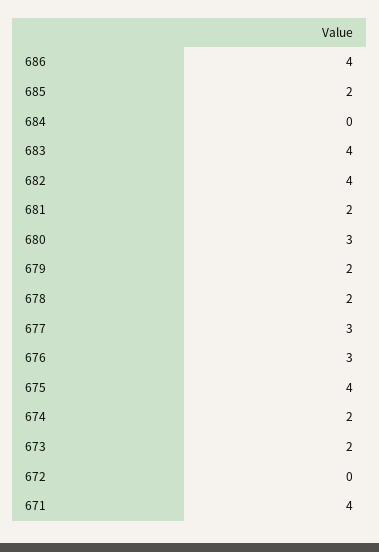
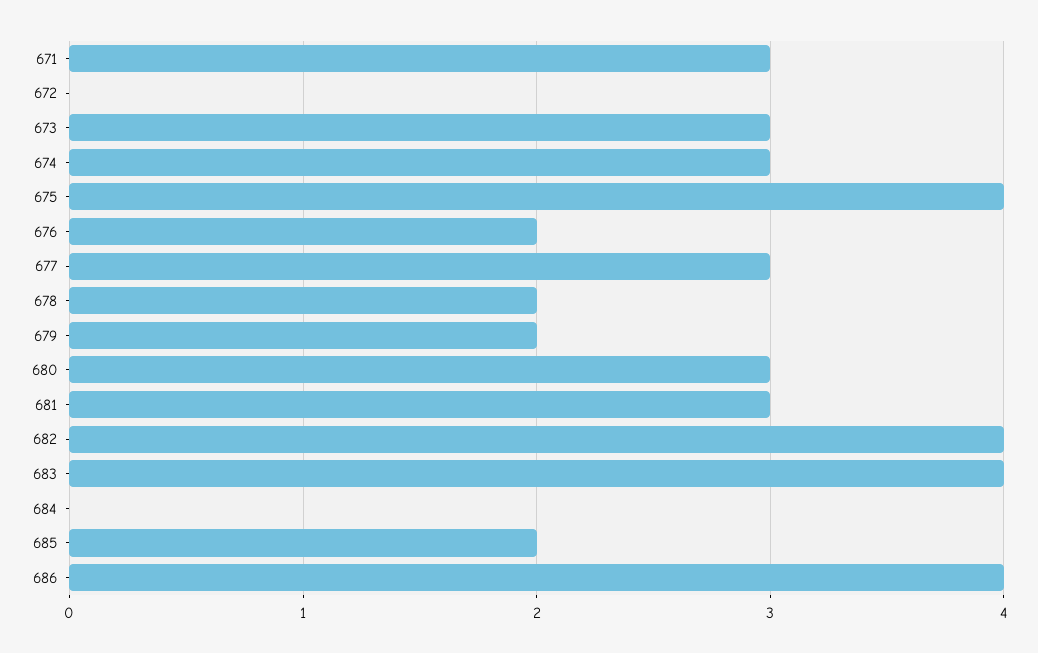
  {
    "686": 4,
    "685": 2,
    "684": 0,
    "683": 4,
    "682": 4,
-   "681": 2,
+   "681": 3,
    "680": 3,
    "679": 2,
    "678": 2,
    "677": 3,
-   "676": 3,
+   "676": 2,
    "675": 4,
-   "674": 2,
+   "674": 3,
-   "673": 2,
+   "673": 3,
    "672": 0,
-   "671": 4
+   "671": 3
  }

